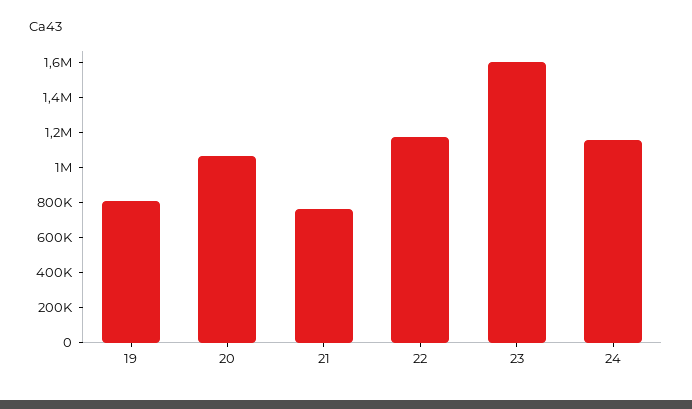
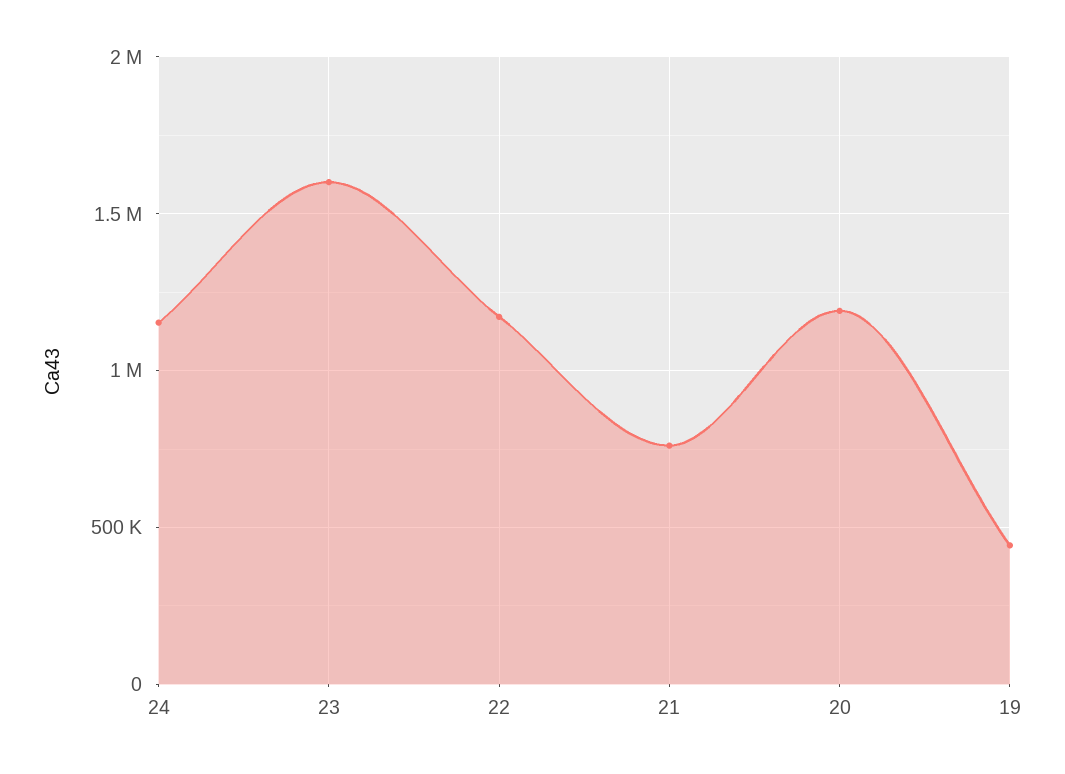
  {
-   "19": 800000,
+   "19": 450000,
-   "20": 1050000,
+   "20": 1200000,
    "21": 750000,
    "22": 1150000,
    "23": 1600000,
    "24": 1150000
  }

